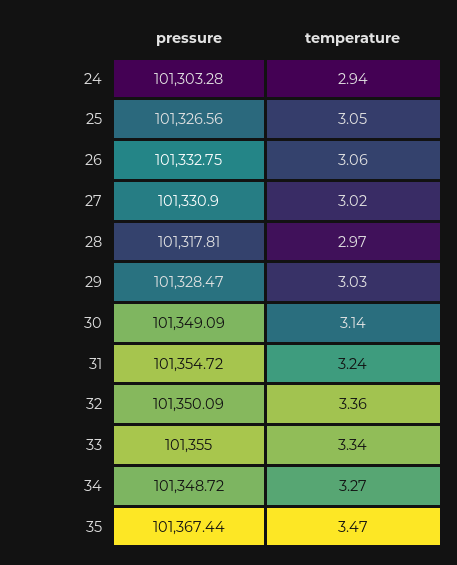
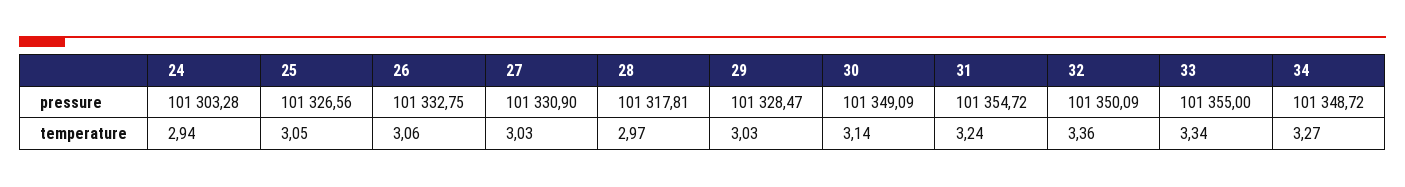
  {
    "pressure": {
      "24": 101303.28,
      "25": 101326.56,
      "26": 101332.75,
      "27": 101330.9,
      "28": 101317.81,
      "29": 101328.47,
      "30": 101349.09,
      "31": 101354.72,
      "32": 101350.09,
      "33": 101355,
-     "34": 101348.72,
+     "34": 101348.72
-     "35": 101367.44
    },
    "temperature": {
      "24": 2.94,
      "25": 3.05,
      "26": 3.06,
-     "27": 3.02,
+     "27": 3.03,
      "28": 2.97,
      "29": 3.03,
      "30": 3.14,
      "31": 3.24,
      "32": 3.36,
      "33": 3.34,
-     "34": 3.27,
+     "34": 3.27
-     "35": 3.47
    }
  }

